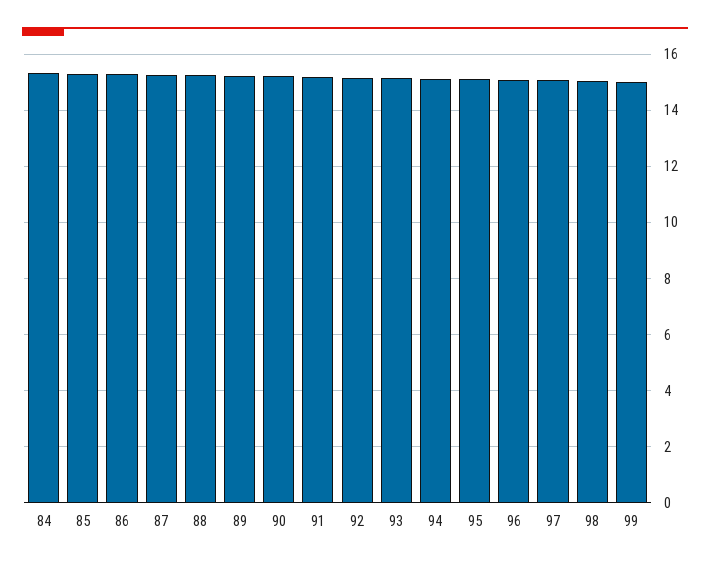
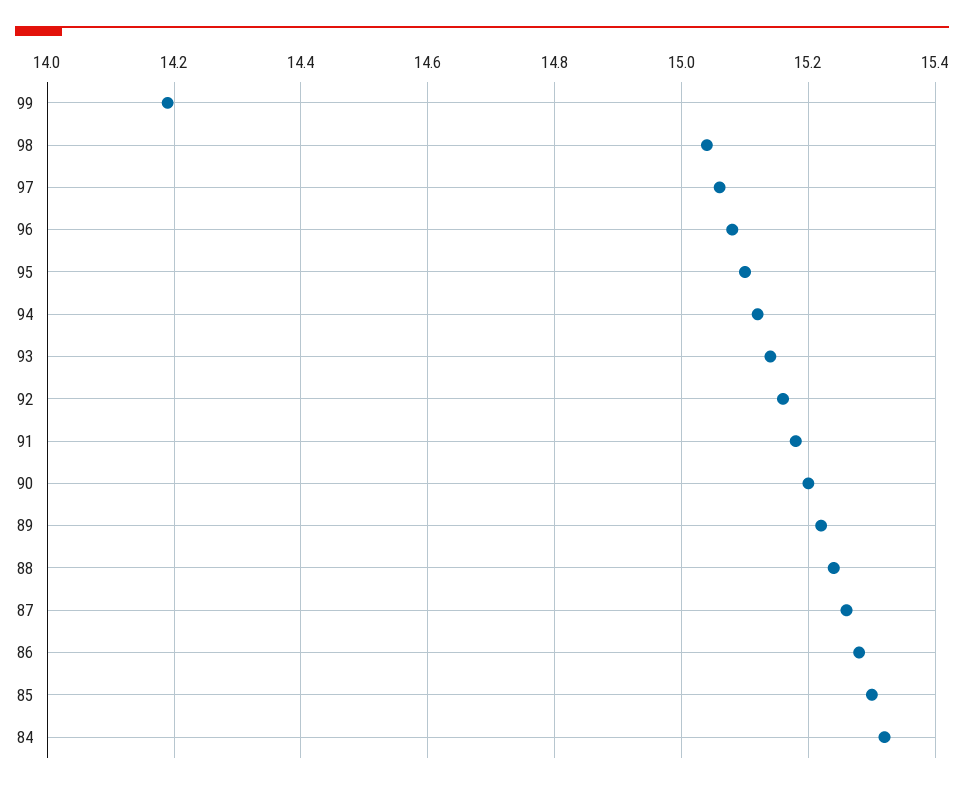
  {
    "84": 15.3,
    "85": 15.3,
    "86": 15.3,
    "87": 15.25,
    "88": 15.25,
    "89": 15.2,
    "90": 15.2,
    "91": 15.2,
    "92": 15.15,
    "93": 15.15,
    "94": 15.1,
    "95": 15.1,
    "96": 15.1,
    "97": 15.05,
    "98": 15.05,
-   "99": 15
+   "99": 14.2
  }

